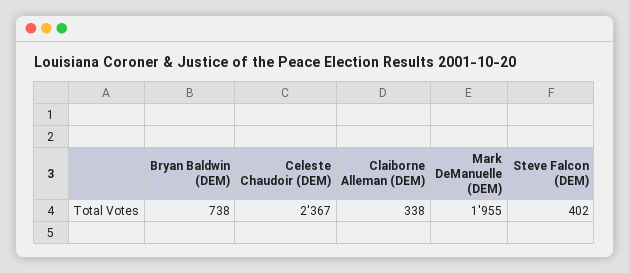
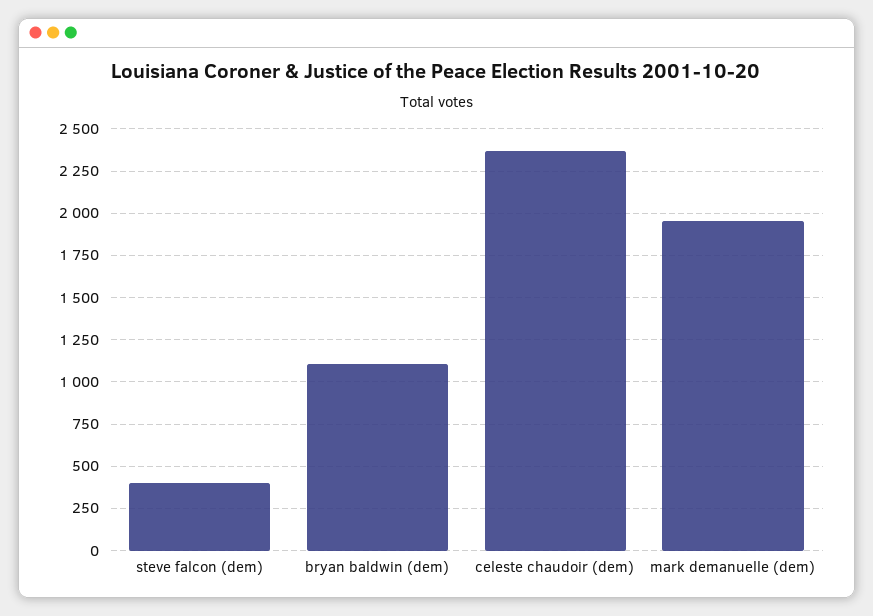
  {
-   "Bryan Baldwin (DEM)": 738,
+   "Bryan Baldwin (DEM)": 1100,
    "Celeste Chaudoir (DEM)": 2367,
-   "Claiborne Alleman (DEM)": 338,
    "Mark DeManuelle (DEM)": 1955,
    "Steve Falcon (DEM)": 402
  }

